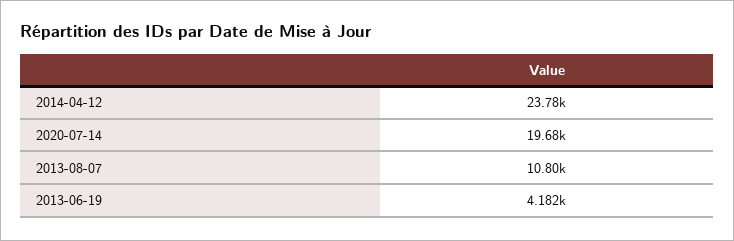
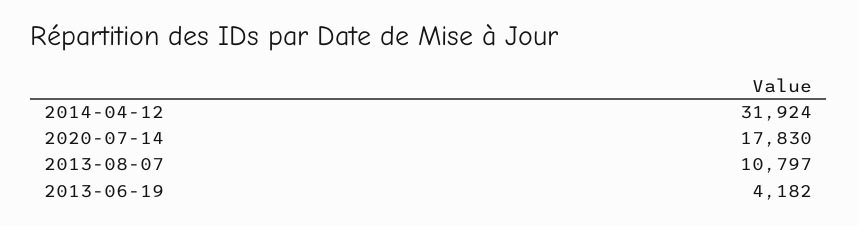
  {
-   "2014-04-12": 23780,
+   "2014-04-12": 31924,
-   "2020-07-14": 19680,
+   "2020-07-14": 17830,
    "2013-08-07": 10797,
    "2013-06-19": 4182
  }

